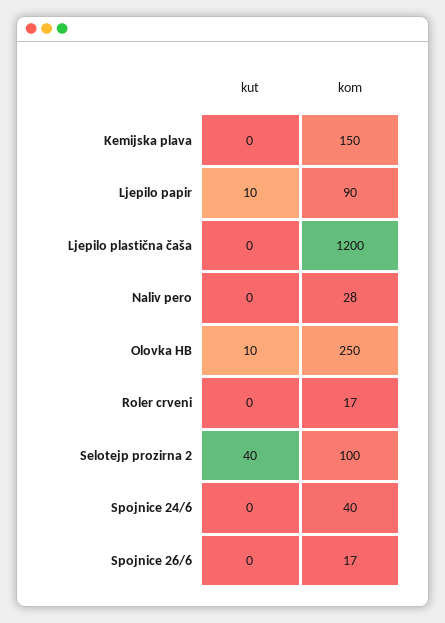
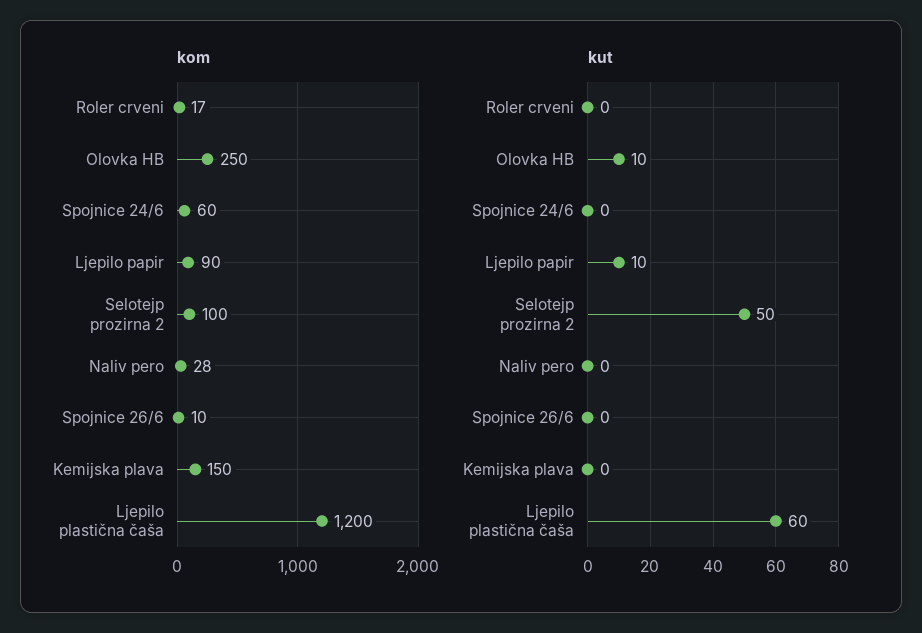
  {
    "kut": {
      "Kemijska plava": 0,
      "Ljepilo papir": 10,
-     "Ljepilo plastična čaša": 0,
+     "Ljepilo plastična čaša": 60,
      "Naliv pero": 0,
      "Olovka HB": 10,
      "Roler crveni": 0,
-     "Selotejp prozirna 2": 40,
+     "Selotejp prozirna 2": 50,
      "Spojnice 24/6": 0,
      "Spojnice 26/6": 0
    },
    "kom": {
      "Kemijska plava": 150,
      "Ljepilo papir": 90,
      "Ljepilo plastična čaša": 1200,
      "Naliv pero": 28,
      "Olovka HB": 250,
      "Roler crveni": 17,
      "Selotejp prozirna 2": 100,
-     "Spojnice 24/6": 40,
+     "Spojnice 24/6": 60,
-     "Spojnice 26/6": 17
+     "Spojnice 26/6": 10
    }
  }

